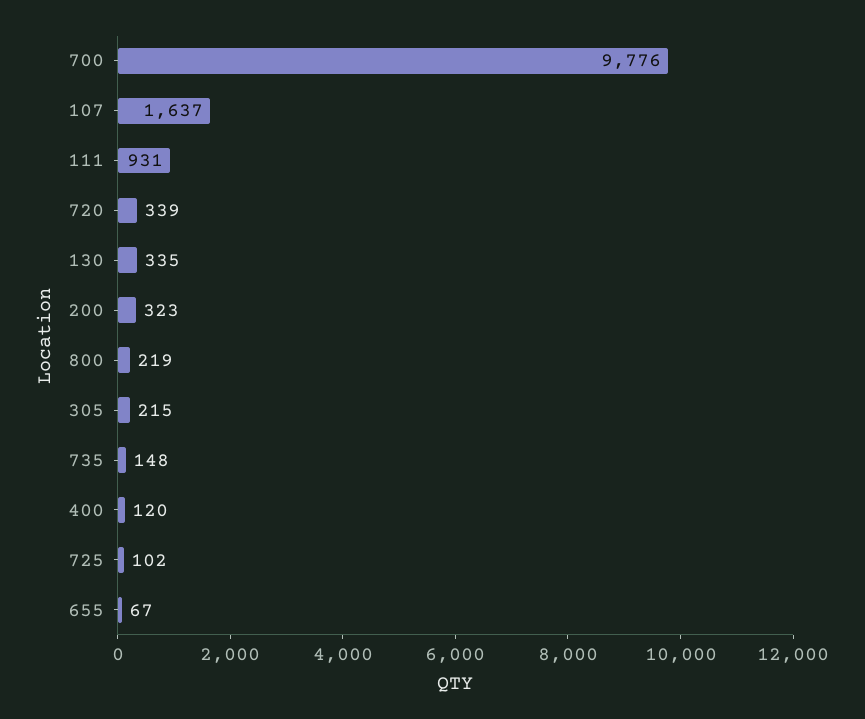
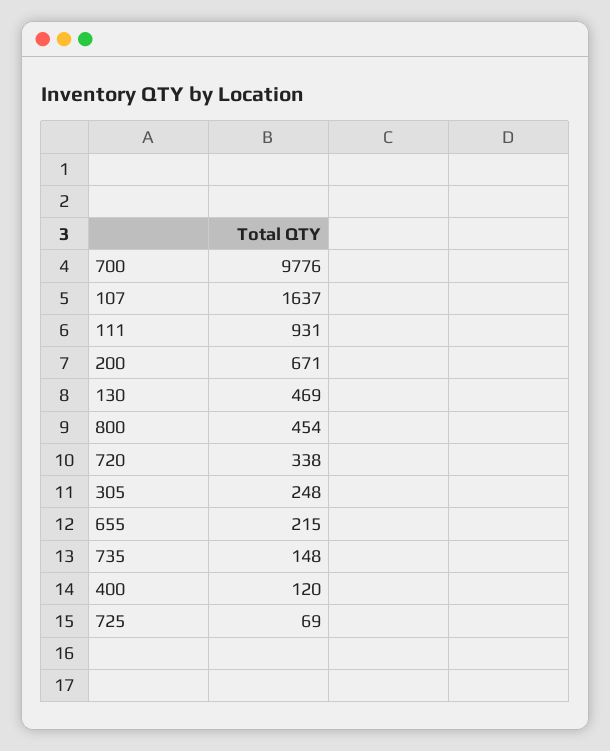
  {
    "700": 9776,
    "107": 1637,
    "111": 931,
-   "720": 339,
+   "720": 338,
-   "130": 335,
+   "130": 469,
-   "200": 323,
+   "200": 671,
-   "800": 219,
+   "800": 454,
-   "305": 215,
+   "305": 248,
    "735": 148,
    "400": 120,
-   "725": 102,
+   "725": 69,
-   "655": 67
+   "655": 215
  }

